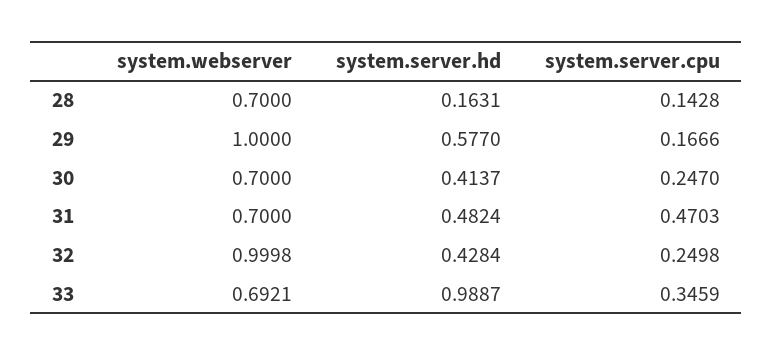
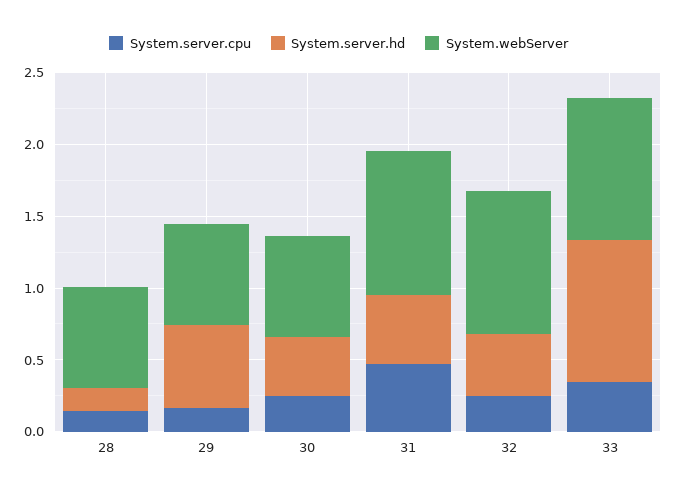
  {
    "system.webserver": {
      "28": 0.7,
-     "29": 1,
+     "29": 0.7,
      "30": 0.7,
-     "31": 0.7,
+     "31": 1,
      "32": 0.9998,
-     "33": 0.6921
+     "33": 1
    },
    "system.server.hd": {
      "28": 0.1631,
      "29": 0.577,
      "30": 0.4137,
      "31": 0.4824,
      "32": 0.4284,
      "33": 0.9887
    },
    "system.server.cpu": {
      "28": 0.1428,
      "29": 0.1666,
      "30": 0.247,
      "31": 0.4703,
      "32": 0.2498,
      "33": 0.3459
    }
  }

